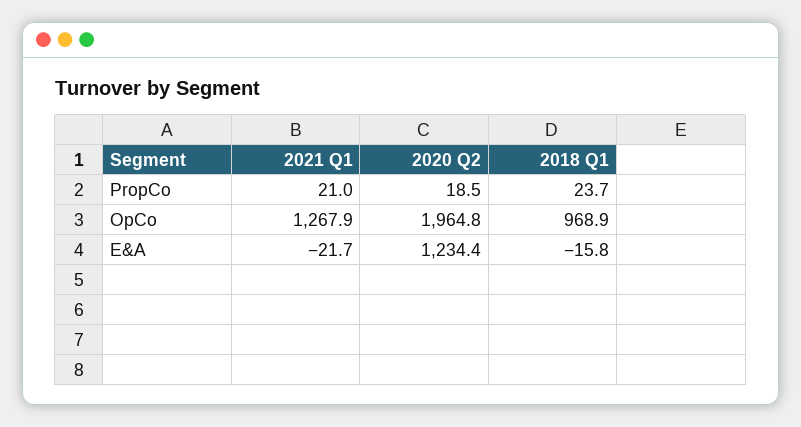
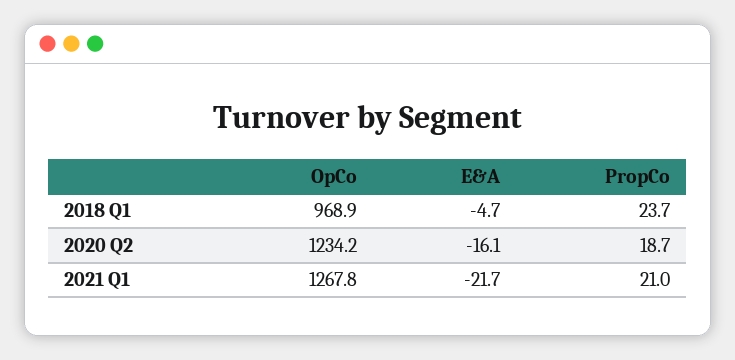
  {
    "2021 Q1": {
      "PropCo": 21,
-     "OpCo": 1267.9,
+     "OpCo": 1267.8,
      "E&A": -21.7
    },
    "2020 Q2": {
-     "PropCo": 18.5,
+     "PropCo": 18.7,
-     "OpCo": 1964.8,
+     "OpCo": 1234.2,
-     "E&A": 1234.4
+     "E&A": -16.1
    },
    "2018 Q1": {
      "PropCo": 23.7,
      "OpCo": 968.9,
-     "E&A": -15.8
+     "E&A": -4.7
    }
  }

